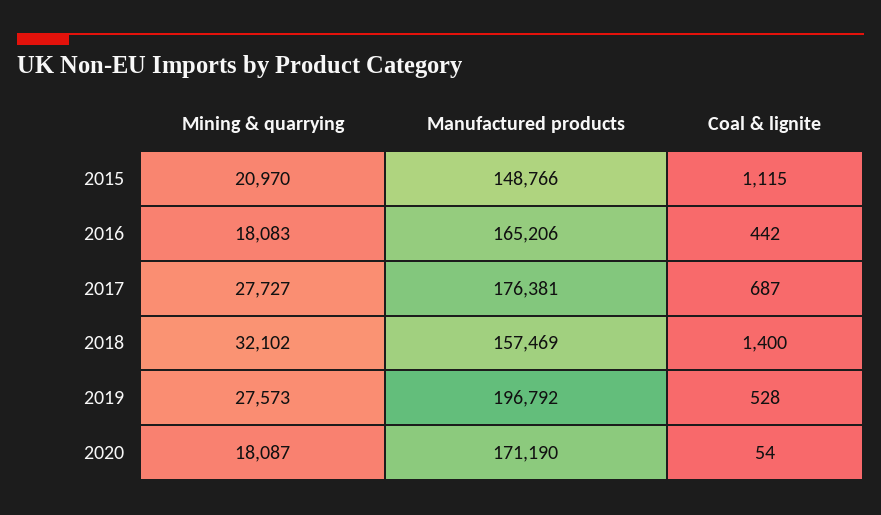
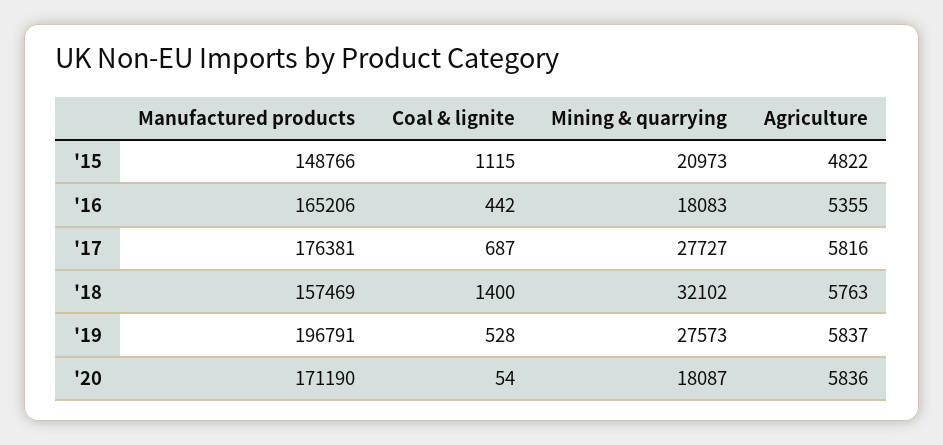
  {
    "Mining & quarrying": {
-     "2015": 20970,
+     "2015": 20973,
      "2016": 18083,
      "2017": 27727,
      "2018": 32102,
      "2019": 27573,
      "2020": 18087
    },
    "Manufactured products": {
      "2015": 148766,
      "2016": 165206,
      "2017": 176381,
      "2018": 157469,
-     "2019": 196792,
+     "2019": 196791,
      "2020": 171190
    },
    "Coal & lignite": {
      "2015": 1115,
      "2016": 442,
      "2017": 687,
      "2018": 1400,
      "2019": 528,
      "2020": 54
-   }
+   },
+   "Agriculture": {
+     "2015": 4822,
+     "2016": 5355,
+     "2017": 5816,
+     "2018": 5763,
+     "2019": 5837,
+     "2020": 5836
+   }
  }

